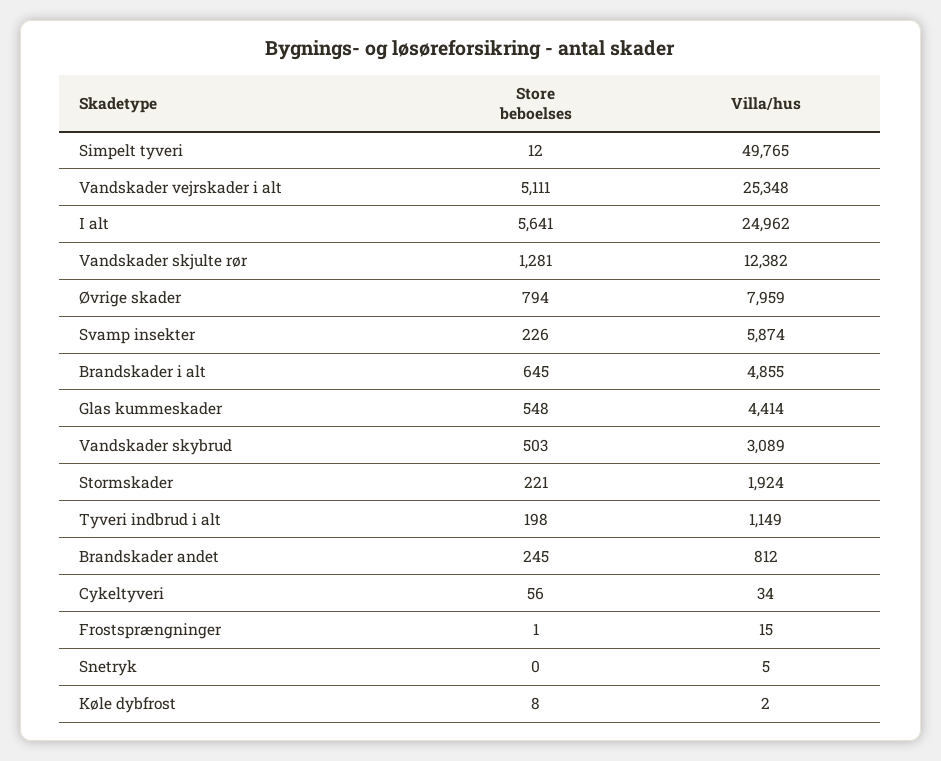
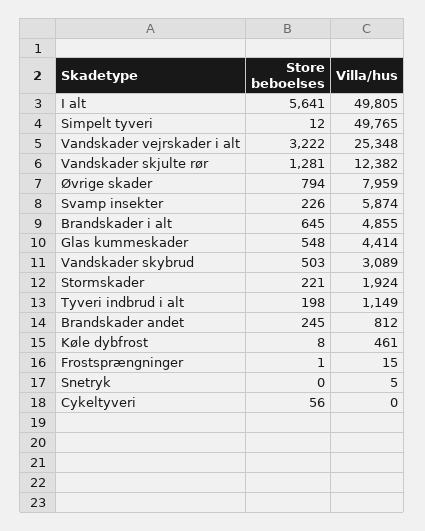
  {
    "Store beboelses": {
      "Simpelt tyveri": 12,
-     "Vandskader vejrskader i alt": 5111,
+     "Vandskader vejrskader i alt": 3222,
      "I alt": 5641,
      "Vandskader skjulte rør": 1281,
      "Øvrige skader": 794,
      "Svamp insekter": 226,
      "Brandskader i alt": 645,
      "Glas kummeskader": 548,
      "Vandskader skybrud": 503,
      "Stormskader": 221,
      "Tyveri indbrud i alt": 198,
      "Brandskader andet": 245,
      "Cykeltyveri": 56,
      "Frostsprængninger": 1,
      "Snetryk": 0,
      "Køle dybfrost": 8
    },
    "Villa/hus": {
      "Simpelt tyveri": 49765,
      "Vandskader vejrskader i alt": 25348,
-     "I alt": 24962,
+     "I alt": 49805,
      "Vandskader skjulte rør": 12382,
      "Øvrige skader": 7959,
      "Svamp insekter": 5874,
      "Brandskader i alt": 4855,
      "Glas kummeskader": 4414,
      "Vandskader skybrud": 3089,
      "Stormskader": 1924,
      "Tyveri indbrud i alt": 1149,
      "Brandskader andet": 812,
-     "Cykeltyveri": 34,
+     "Cykeltyveri": 0,
      "Frostsprængninger": 15,
      "Snetryk": 5,
-     "Køle dybfrost": 2
+     "Køle dybfrost": 461
    }
  }

